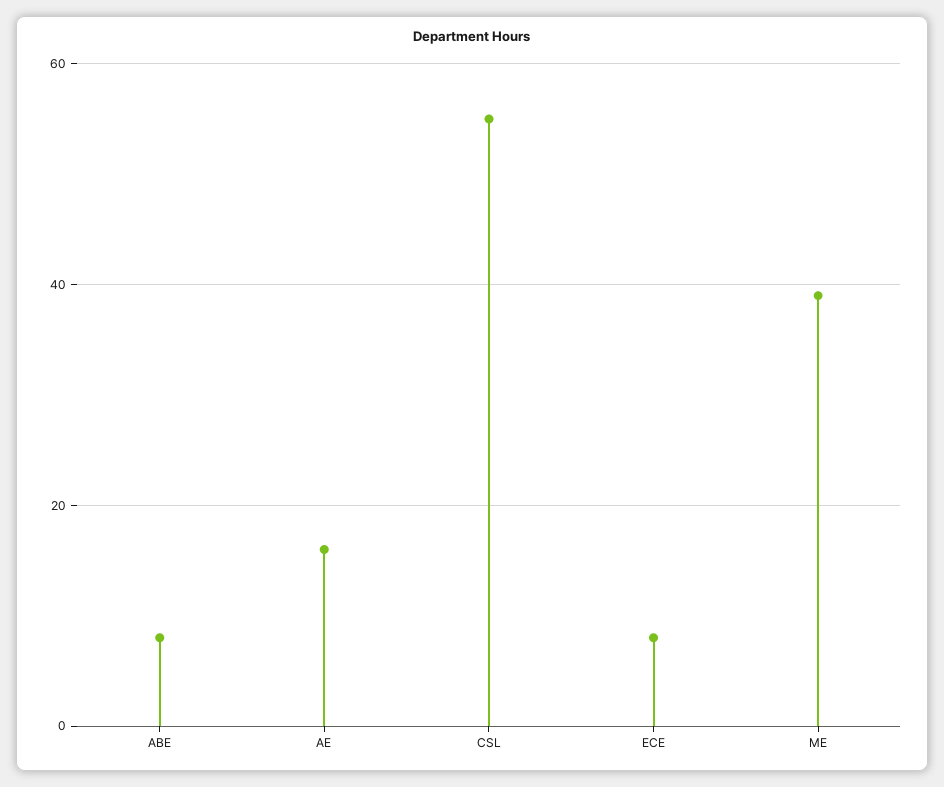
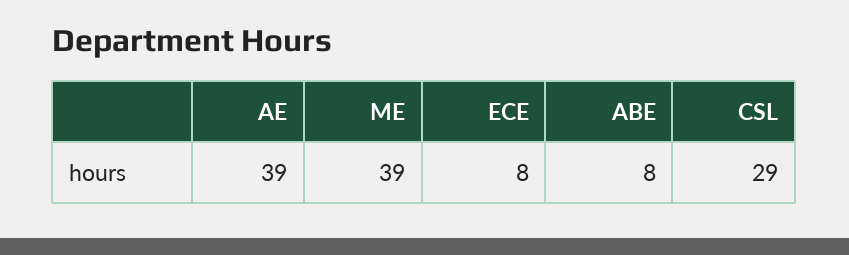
  {
    "ABE": 8,
-   "AE": 15,
+   "AE": 39,
-   "CSL": 55,
+   "CSL": 29,
    "ECE": 8,
    "ME": 39
  }

